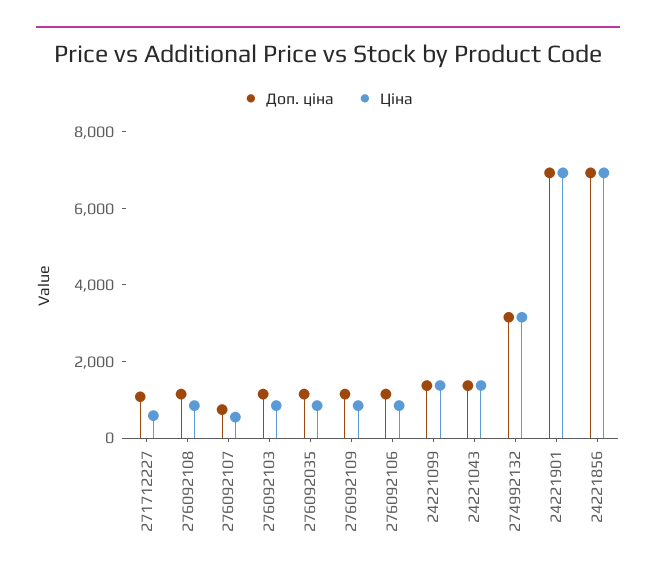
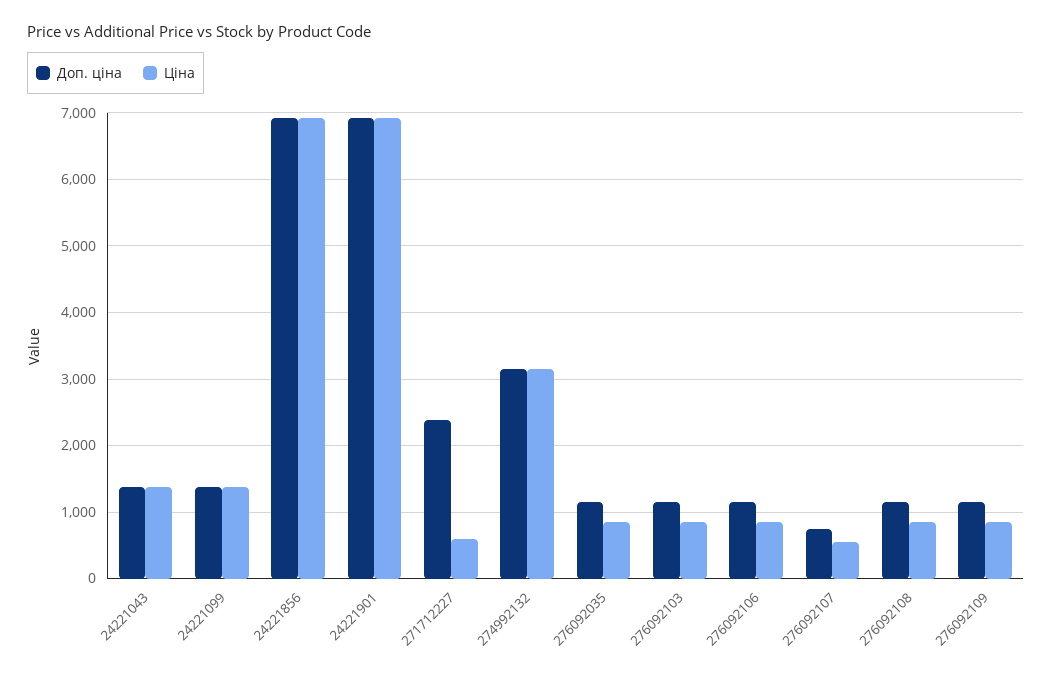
  {
    "Доп. ціна": {
-     "271712227": 1000,
+     "271712227": 2400,
      "276092108": 1200,
      "276092107": 700,
      "276092103": 1200,
      "276092035": 1200,
      "276092109": 1200,
      "276092106": 1200,
      "24221099": 1400,
      "24221043": 1400,
      "274992132": 3200,
      "24221901": 6900,
      "24221856": 6900
    },
    "Ціна": {
      "271712227": 600,
      "276092108": 800,
      "276092107": 600,
      "276092103": 800,
      "276092035": 800,
      "276092109": 800,
      "276092106": 800,
      "24221099": 1400,
      "24221043": 1400,
      "274992132": 3200,
      "24221901": 6900,
      "24221856": 6900
    }
  }

